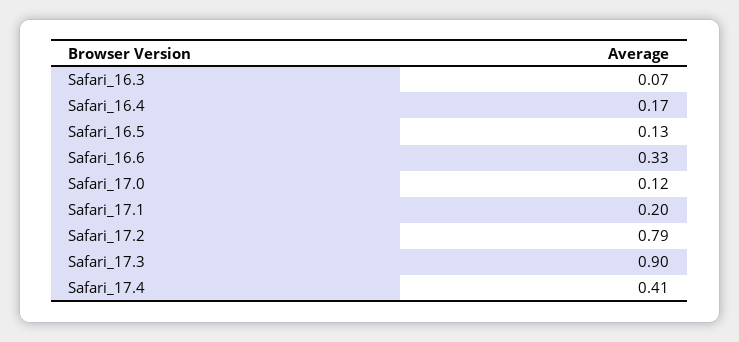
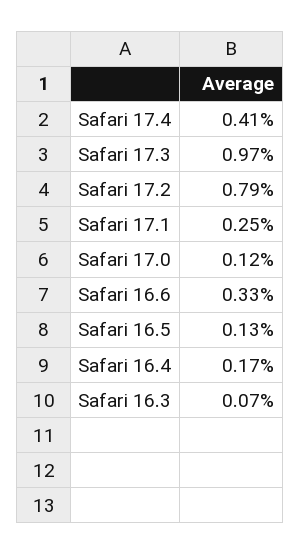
  {
    "Safari_16.3": 0.07,
    "Safari_16.4": 0.17,
    "Safari_16.5": 0.13,
    "Safari_16.6": 0.33,
    "Safari_17.0": 0.12,
-   "Safari_17.1": 0.2,
+   "Safari_17.1": 0.25,
    "Safari_17.2": 0.79,
-   "Safari_17.3": 0.9,
+   "Safari_17.3": 0.97,
    "Safari_17.4": 0.41
  }

